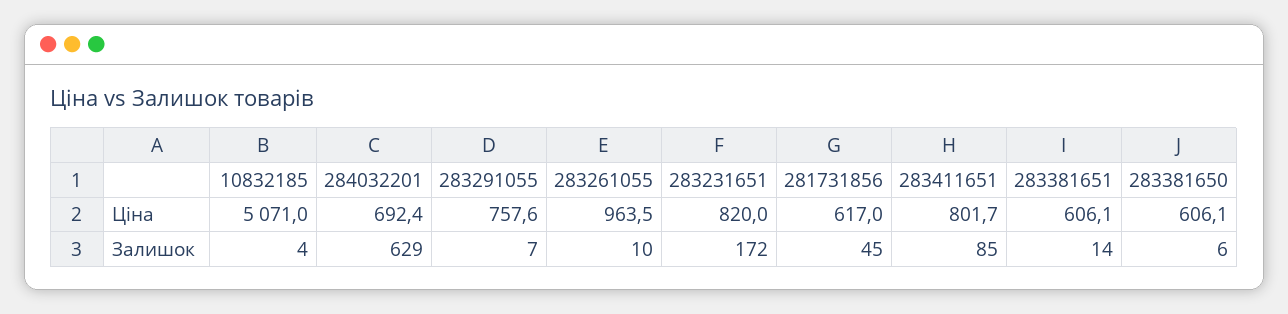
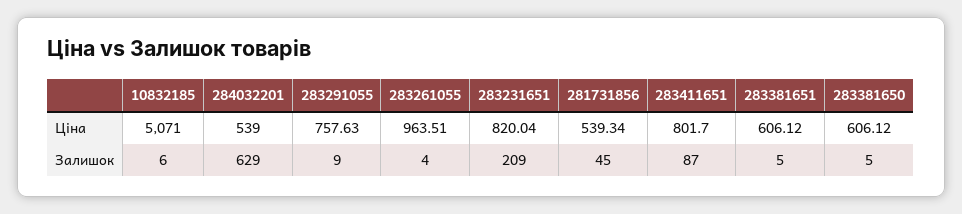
  {
    "10832185": {
      "Ціна": 5071,
-     "Залишок": 4
+     "Залишок": 6
    },
    "284032201": {
-     "Ціна": 692.4,
+     "Ціна": 539,
      "Залишок": 629
    },
    "283291055": {
      "Ціна": 757.63,
-     "Залишок": 7
+     "Залишок": 9
    },
    "283261055": {
      "Ціна": 963.51,
-     "Залишок": 10
+     "Залишок": 4
    },
    "283231651": {
      "Ціна": 820.04,
-     "Залишок": 172
+     "Залишок": 209
    },
    "281731856": {
-     "Ціна": 617,
+     "Ціна": 539.34,
      "Залишок": 45
    },
    "283411651": {
      "Ціна": 801.7,
-     "Залишок": 85
+     "Залишок": 87
    },
    "283381651": {
      "Ціна": 606.12,
-     "Залишок": 14
+     "Залишок": 5
    },
    "283381650": {
      "Ціна": 606.12,
-     "Залишок": 6
+     "Залишок": 5
    }
  }

